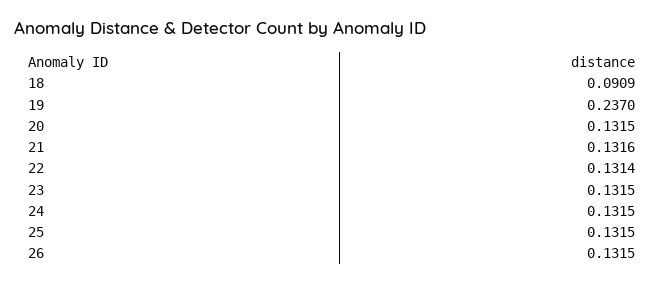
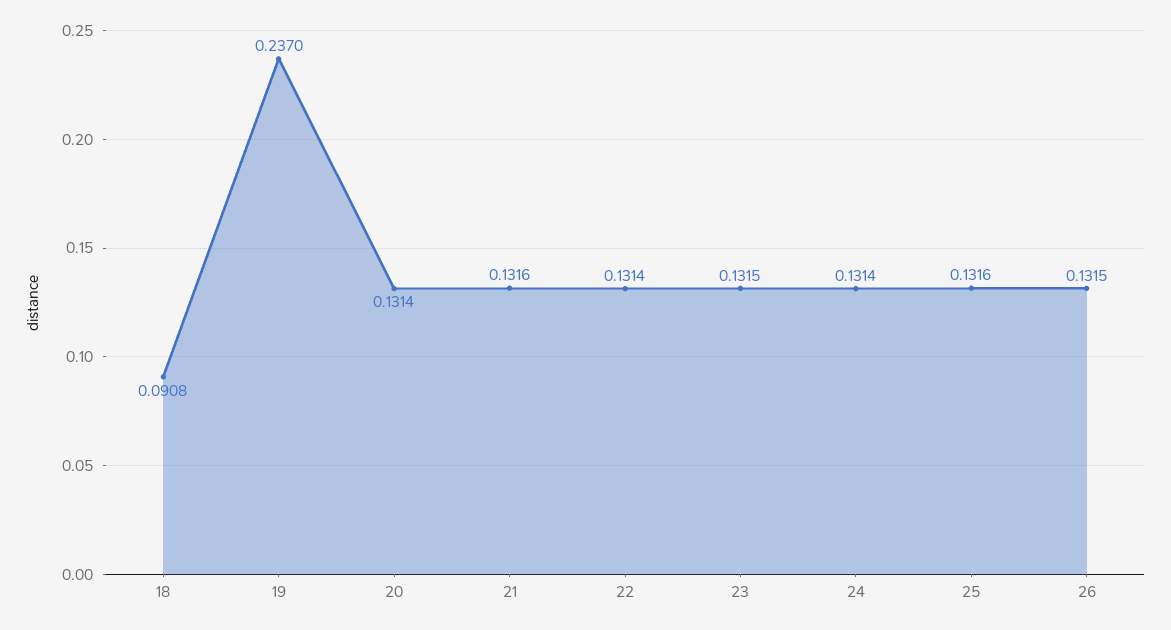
  {
-   "18": 0.0909,
+   "18": 0.0908,
    "19": 0.237,
-   "20": 0.1315,
+   "20": 0.1314,
    "21": 0.1316,
    "22": 0.1314,
    "23": 0.1315,
-   "24": 0.1315,
+   "24": 0.1314,
-   "25": 0.1315,
+   "25": 0.1316,
    "26": 0.1315
  }

